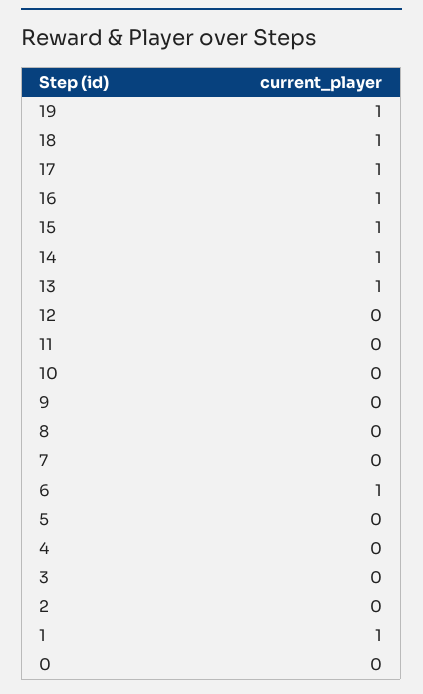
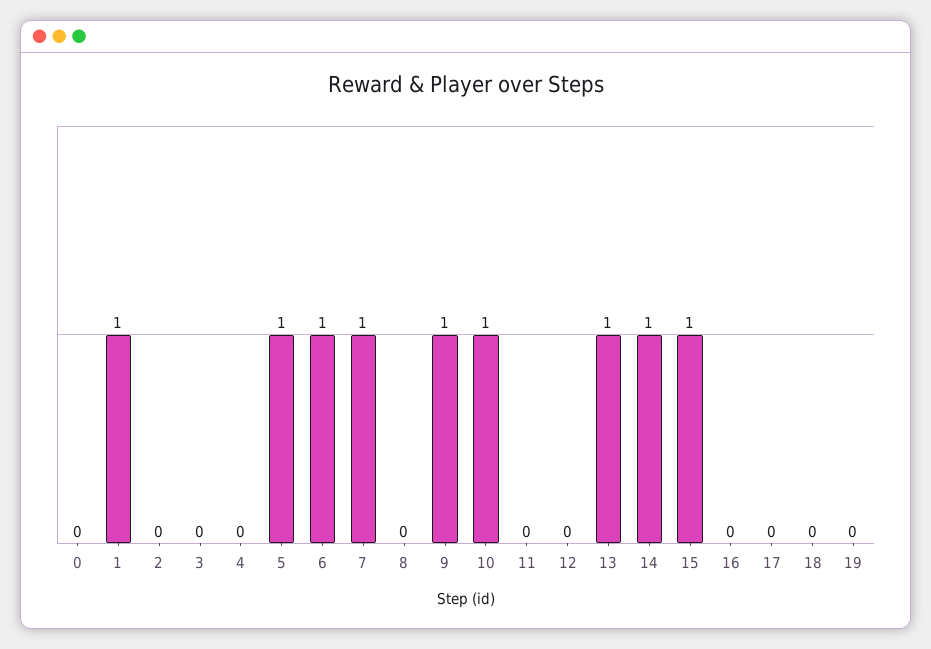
  {
-   "19": 1,
+   "19": 0,
-   "18": 1,
+   "18": 0,
-   "17": 1,
+   "17": 0,
-   "16": 1,
+   "16": 0,
    "15": 1,
    "14": 1,
    "13": 1,
    "12": 0,
    "11": 0,
-   "10": 0,
+   "10": 1,
-   "9": 0,
+   "9": 1,
    "8": 0,
-   "7": 0,
+   "7": 1,
    "6": 1,
-   "5": 0,
+   "5": 1,
    "4": 0,
    "3": 0,
    "2": 0,
    "1": 1,
    "0": 0
  }

